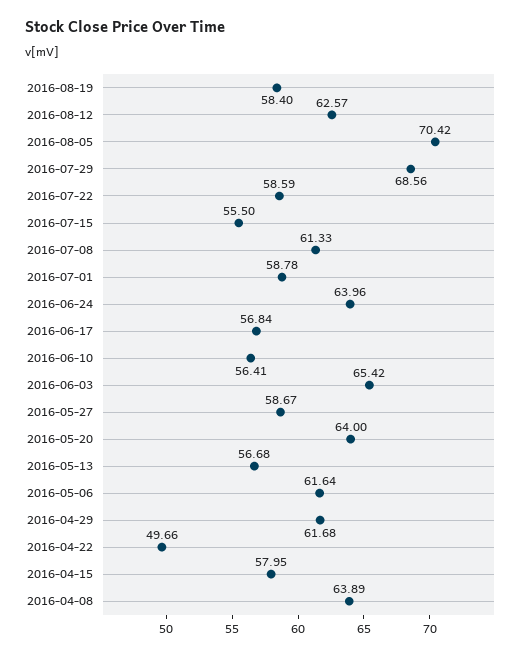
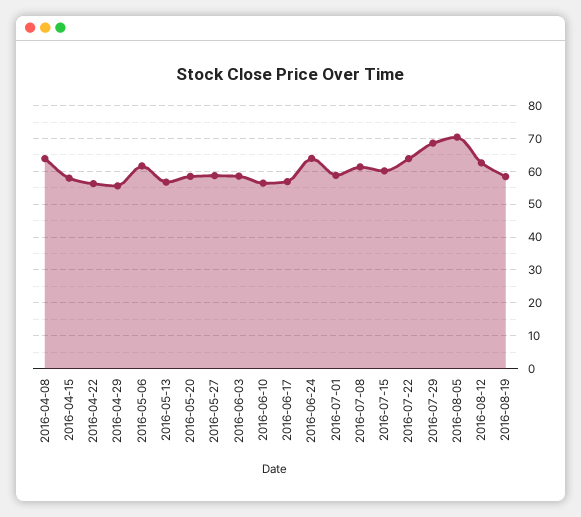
  {
    "2016-08-19": 58.4,
    "2016-08-12": 62.57,
    "2016-08-05": 70.42,
    "2016-07-29": 68.56,
-   "2016-07-22": 58.59,
+   "2016-07-22": 64,
-   "2016-07-15": 55.5,
+   "2016-07-15": 60,
    "2016-07-08": 61.33,
    "2016-07-01": 58.78,
    "2016-06-24": 63.96,
    "2016-06-17": 56.84,
    "2016-06-10": 56.41,
-   "2016-06-03": 65.42,
+   "2016-06-03": 58,
    "2016-05-27": 58.67,
-   "2016-05-20": 64,
+   "2016-05-20": 58,
    "2016-05-13": 56.68,
    "2016-05-06": 61.64,
-   "2016-04-29": 61.68,
+   "2016-04-29": 56,
-   "2016-04-22": 49.66,
+   "2016-04-22": 56,
    "2016-04-15": 57.95,
    "2016-04-08": 63.89
  }

